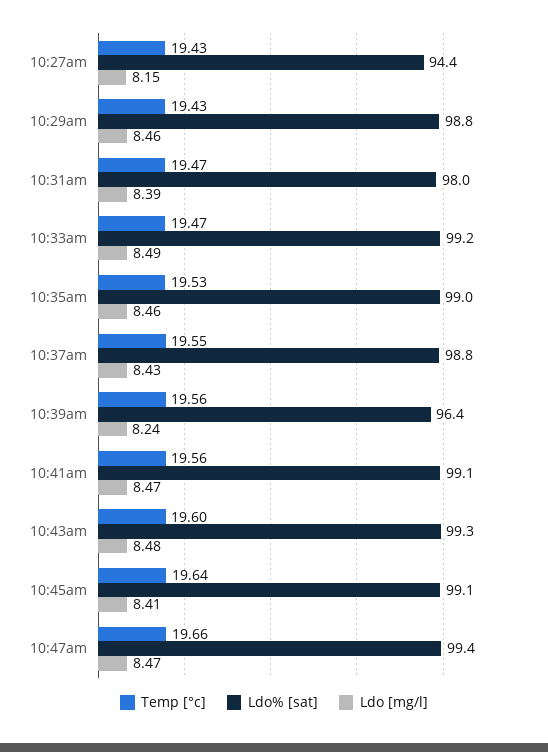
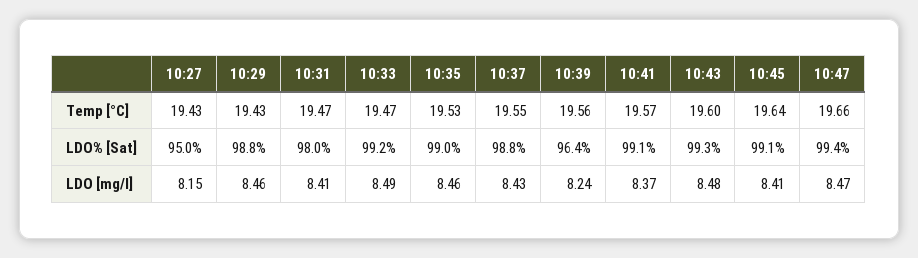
  {
    "Temp [°c]": {
      "10:27am": 19.43,
      "10:29am": 19.43,
      "10:31am": 19.47,
      "10:33am": 19.47,
      "10:35am": 19.53,
      "10:37am": 19.55,
      "10:39am": 19.56,
-     "10:41am": 19.56,
+     "10:41am": 19.57,
      "10:43am": 19.6,
      "10:45am": 19.64,
      "10:47am": 19.66
    },
    "Ldo% [sat]": {
-     "10:27am": 94.4,
+     "10:27am": 95,
      "10:29am": 98.8,
      "10:31am": 98,
      "10:33am": 99.2,
      "10:35am": 99,
      "10:37am": 98.8,
      "10:39am": 96.4,
      "10:41am": 99.1,
      "10:43am": 99.3,
      "10:45am": 99.1,
      "10:47am": 99.4
    },
    "Ldo [mg/l]": {
      "10:27am": 8.15,
      "10:29am": 8.46,
-     "10:31am": 8.39,
+     "10:31am": 8.41,
      "10:33am": 8.49,
      "10:35am": 8.46,
      "10:37am": 8.43,
      "10:39am": 8.24,
-     "10:41am": 8.47,
+     "10:41am": 8.37,
      "10:43am": 8.48,
      "10:45am": 8.41,
      "10:47am": 8.47
    }
  }

